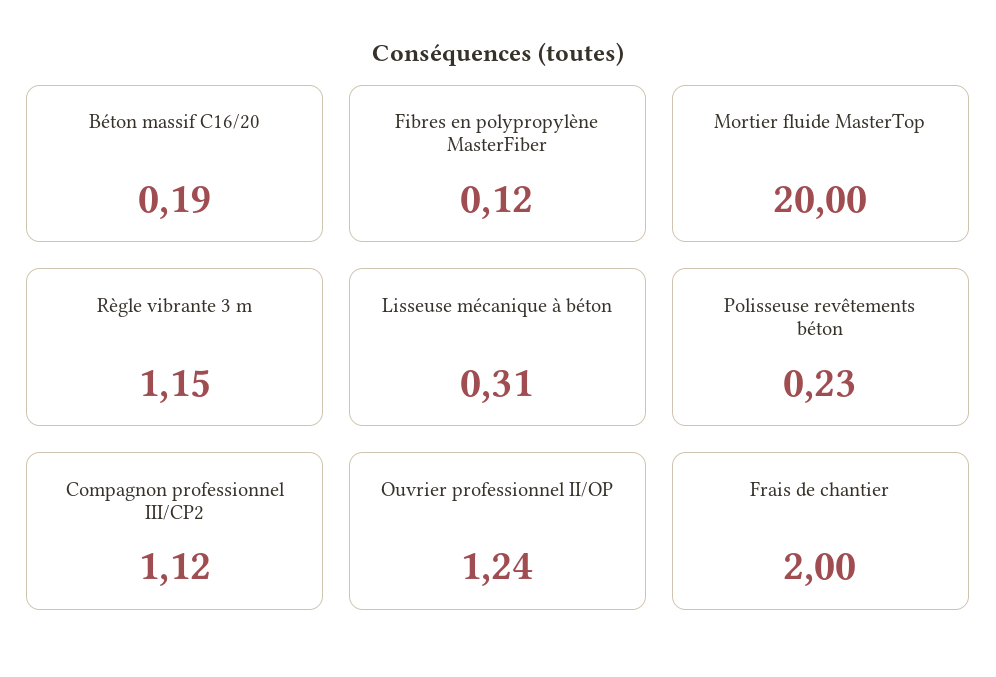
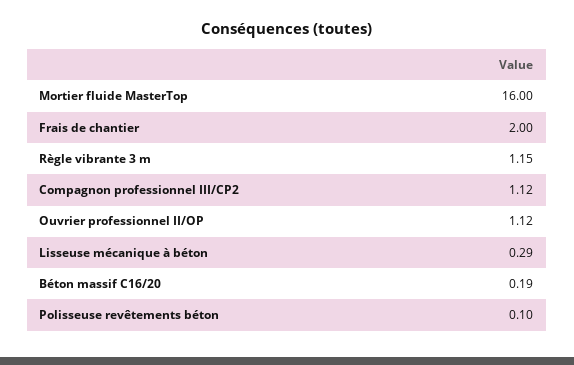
  {
    "Béton massif C16/20": 0.19,
-   "Fibres en polypropylène MasterFiber": 0.12,
-   "Mortier fluide MasterTop": 20,
+   "Mortier fluide MasterTop": 16,
    "Règle vibrante 3 m": 1.15,
-   "Lisseuse mécanique à béton": 0.31,
+   "Lisseuse mécanique à béton": 0.29,
-   "Polisseuse revêtements béton": 0.23,
+   "Polisseuse revêtements béton": 0.1,
    "Compagnon professionnel III/CP2": 1.12,
-   "Ouvrier professionnel II/OP": 1.24,
+   "Ouvrier professionnel II/OP": 1.12,
    "Frais de chantier": 2
  }

